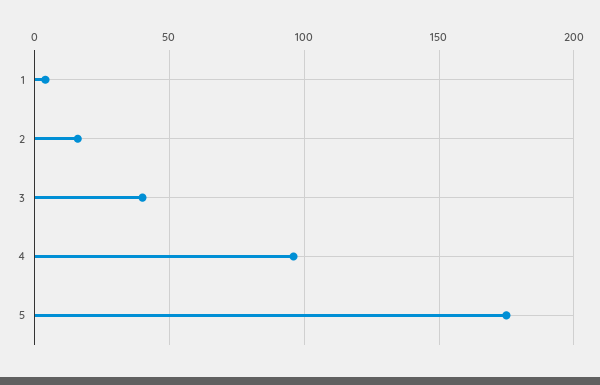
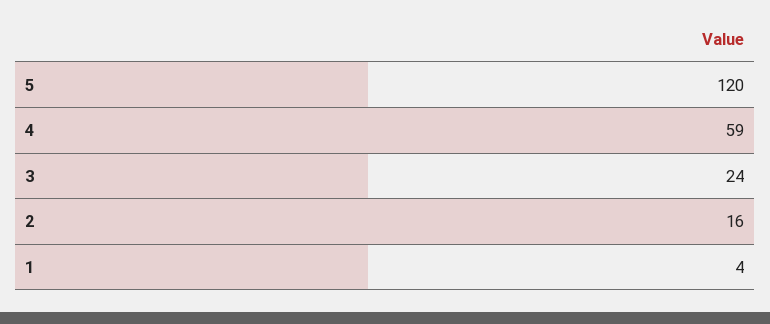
  {
    "1": 4,
    "2": 16,
-   "3": 40,
+   "3": 24,
-   "4": 95,
+   "4": 59,
-   "5": 175
+   "5": 120
  }

